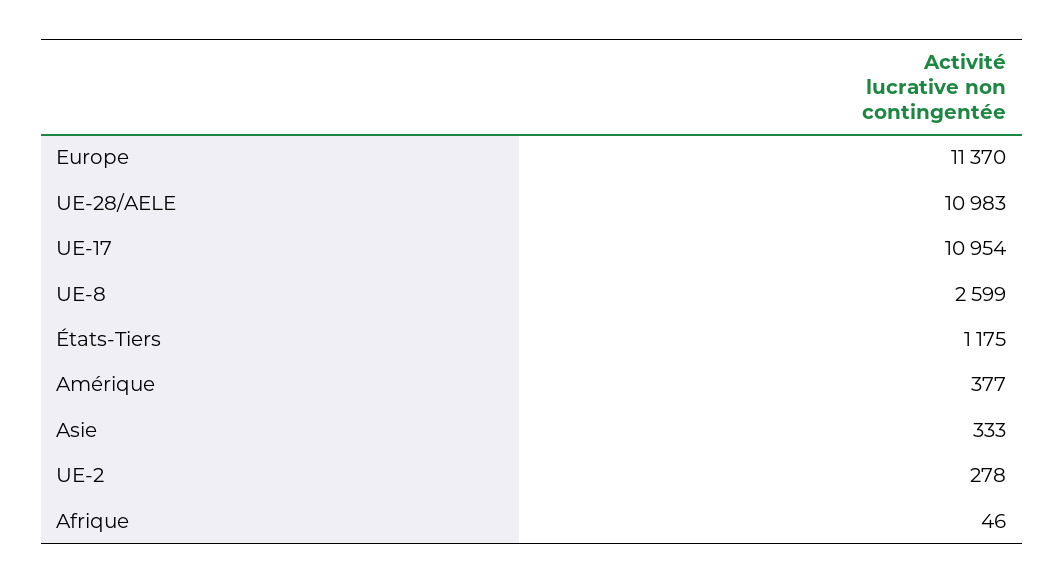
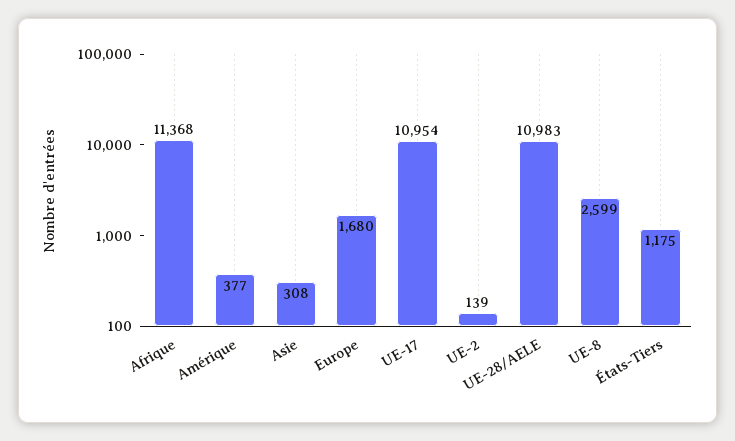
  {
-   "Europe": 11370,
+   "Europe": 1680,
    "UE-28/AELE": 10983,
    "UE-17": 10954,
    "UE-8": 2599,
    "États-Tiers": 1175,
    "Amérique": 377,
-   "Asie": 333,
+   "Asie": 308,
-   "UE-2": 278,
+   "UE-2": 139,
-   "Afrique": 46
+   "Afrique": 11368
  }

